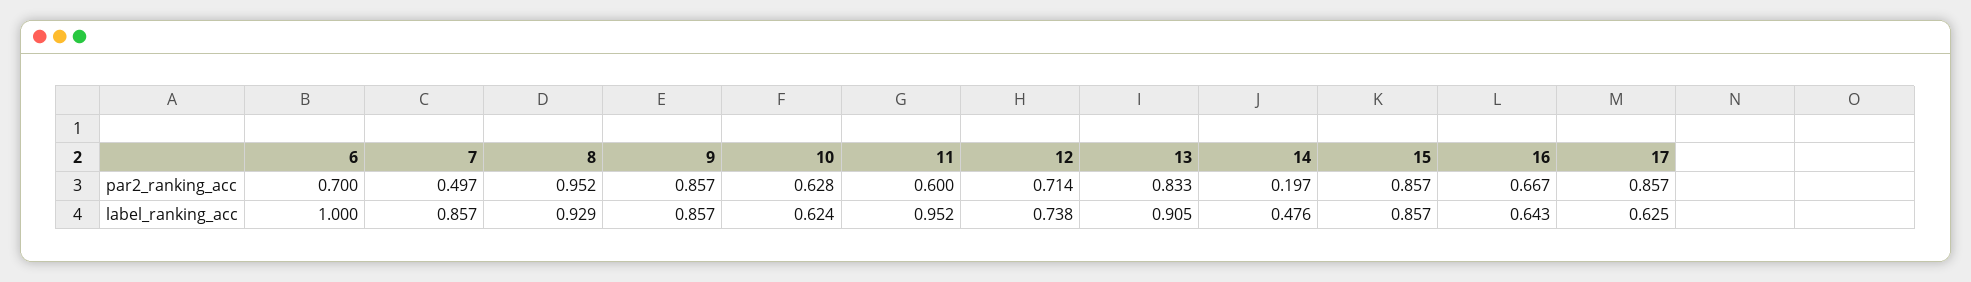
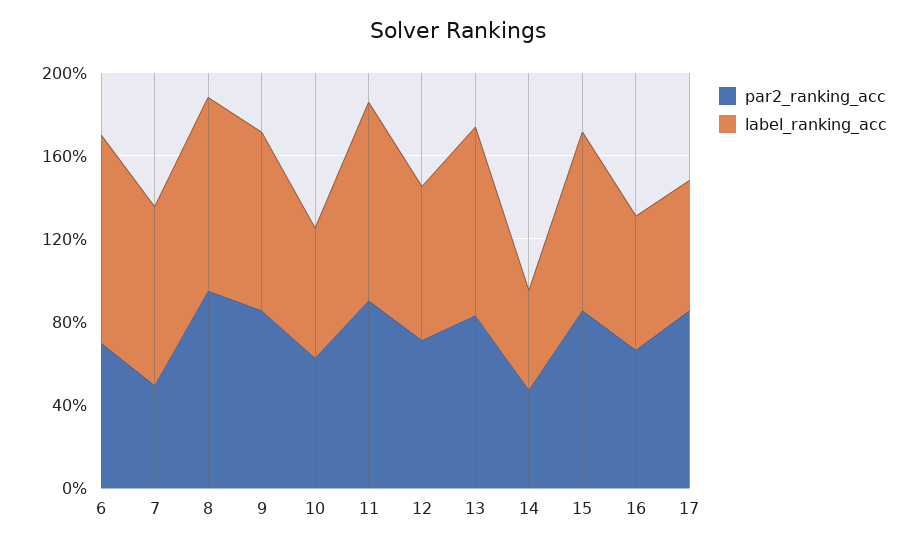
  {
    "par2_ranking_acc": {
      "6": 0.7,
      "7": 0.497,
      "8": 0.952,
      "9": 0.857,
      "10": 0.628,
-     "11": 0.6,
+     "11": 0.9,
      "12": 0.714,
      "13": 0.833,
-     "14": 0.197,
+     "14": 0.5,
      "15": 0.857,
      "16": 0.667,
      "17": 0.857
    },
    "label_ranking_acc": {
      "6": 1,
      "7": 0.857,
      "8": 0.929,
      "9": 0.857,
      "10": 0.624,
      "11": 0.952,
      "12": 0.738,
      "13": 0.905,
      "14": 0.476,
      "15": 0.857,
      "16": 0.643,
      "17": 0.625
    }
  }

